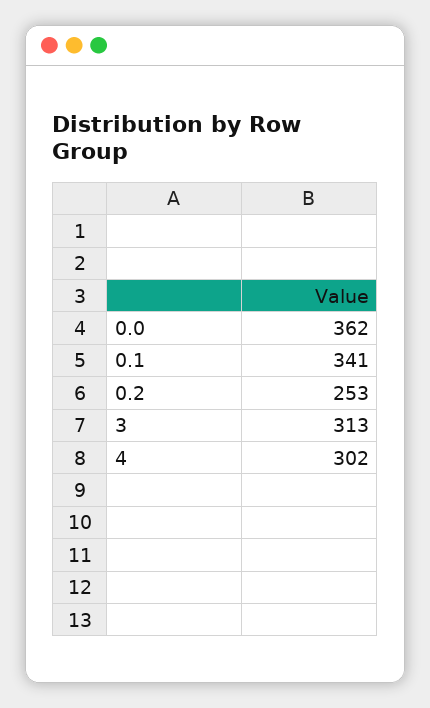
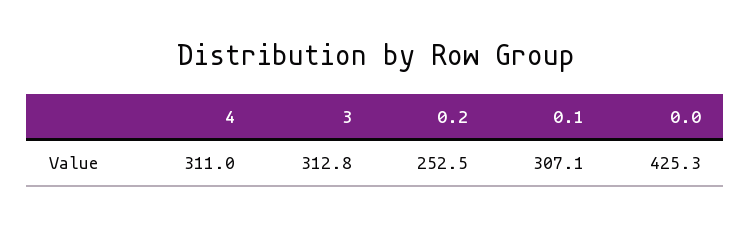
  {
-   "0.0": 362,
+   "0.0": 425.3,
-   "0.1": 341,
+   "0.1": 307.1,
    "0.2": 252.5,
    "3": 312.8,
-   "4": 302
+   "4": 311
  }

